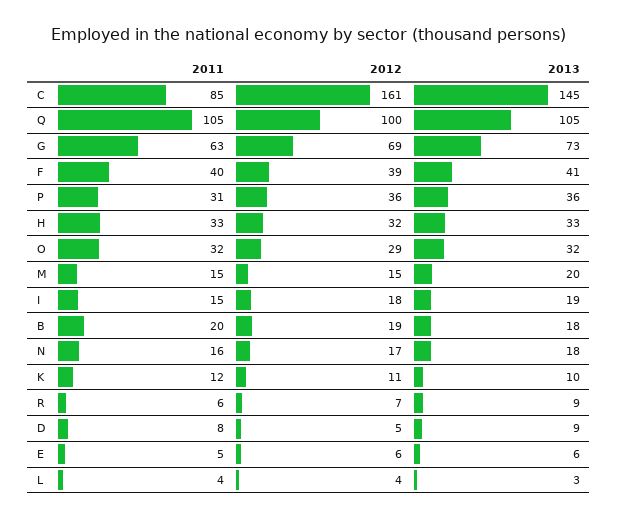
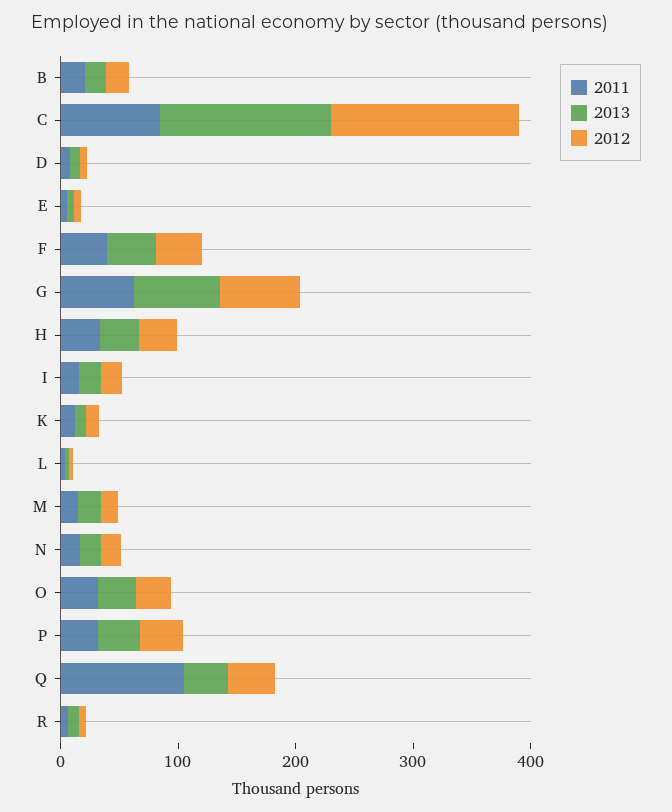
  {
    "2011": {
      "C": 85,
      "Q": 105,
      "G": 63,
      "F": 40,
      "P": 31,
      "H": 33,
      "O": 32,
      "M": 15,
      "I": 15,
      "B": 20,
      "N": 16,
      "K": 12,
      "R": 6,
      "D": 8,
      "E": 5,
      "L": 4
    },
    "2012": {
      "C": 161,
-     "Q": 100,
+     "Q": 40,
      "G": 69,
      "F": 39,
      "P": 36,
      "H": 32,
      "O": 29,
      "M": 15,
      "I": 18,
      "B": 19,
      "N": 17,
      "K": 11,
      "R": 7,
      "D": 5,
      "E": 6,
      "L": 4
    },
    "2013": {
      "C": 145,
-     "Q": 105,
+     "Q": 40,
      "G": 73,
      "F": 41,
      "P": 36,
      "H": 33,
      "O": 32,
      "M": 20,
      "I": 19,
      "B": 18,
      "N": 18,
      "K": 10,
      "R": 9,
      "D": 9,
      "E": 6,
      "L": 3
    }
  }

